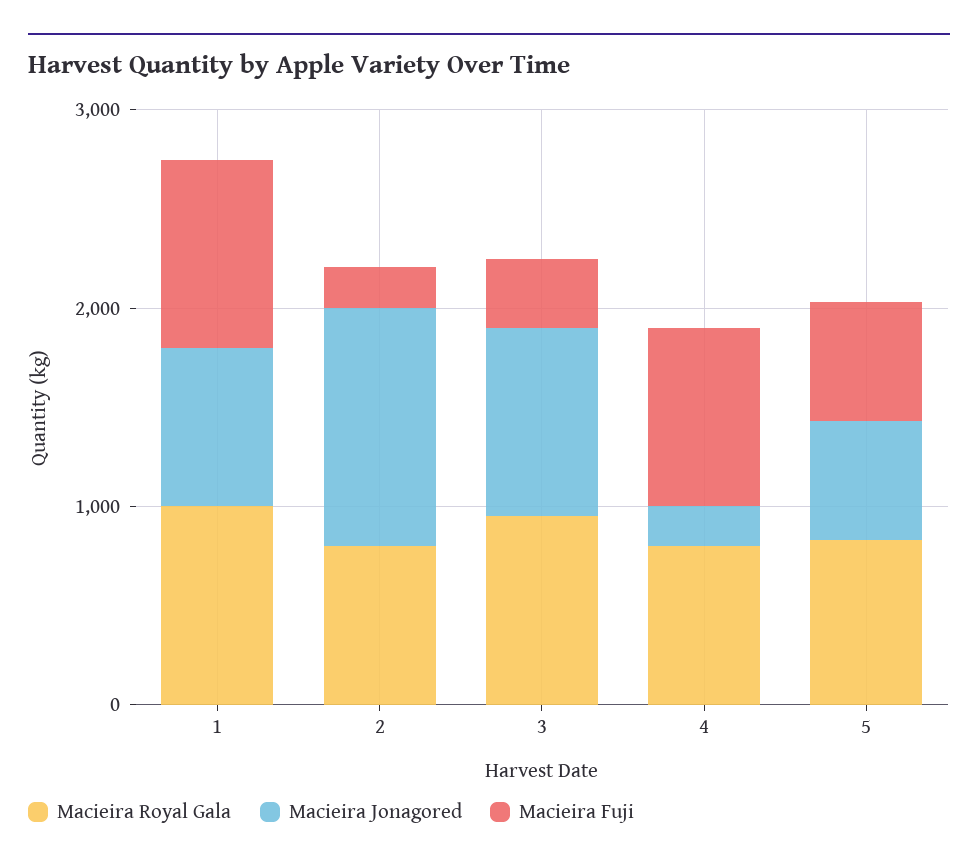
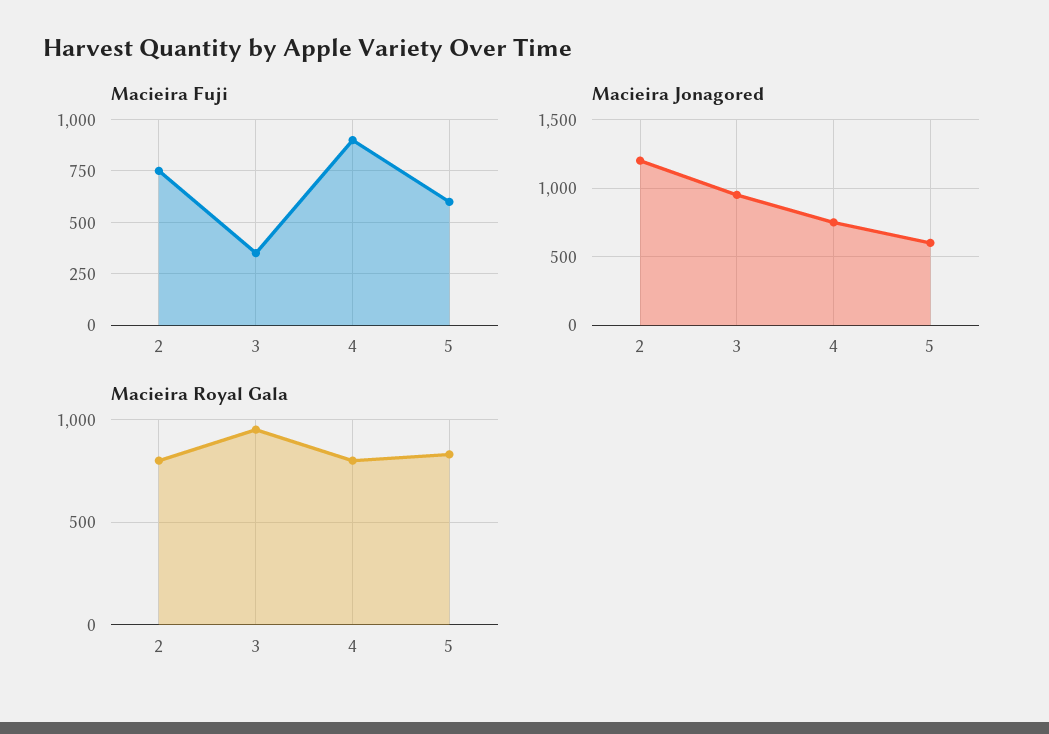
  {
    "Macieira Royal Gala": {
-     "1": 1000,
      "2": 800,
      "3": 950,
      "4": 800,
      "5": 850
    },
    "Macieira Jonagored": {
-     "1": 800,
      "2": 1200,
      "3": 950,
-     "4": 200,
+     "4": 750,
      "5": 600
    },
    "Macieira Fuji": {
-     "1": 1000,
-     "2": 200,
+     "2": 750,
      "3": 350,
      "4": 900,
      "5": 600
    }
  }

